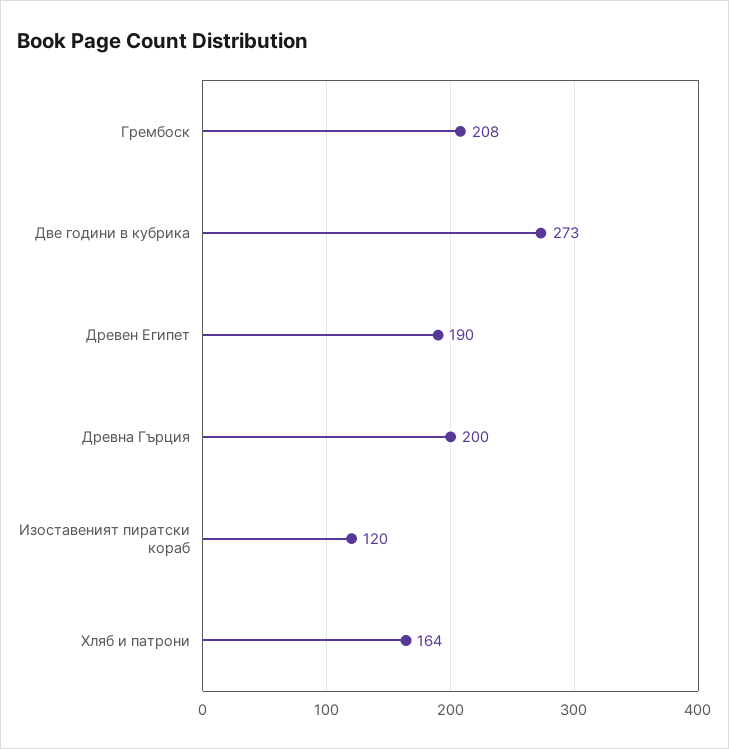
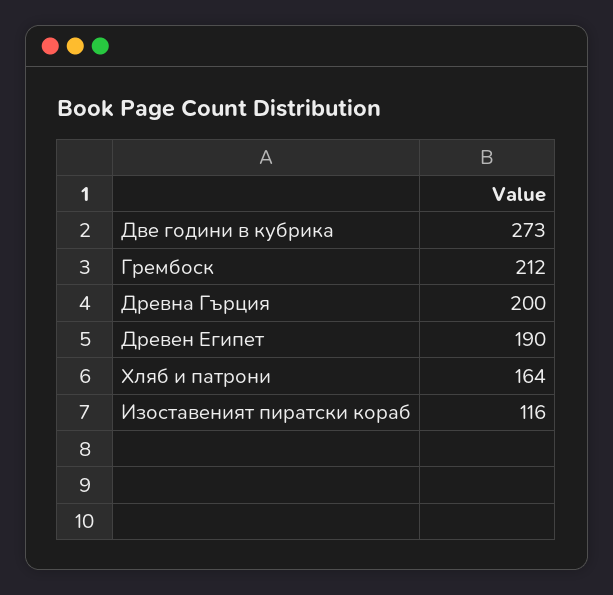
  {
-   "Грембоск": 208,
+   "Грембоск": 212,
    "Две години в кубрика": 273,
    "Древен Египет": 190,
    "Древна Гърция": 200,
-   "Изоставеният пиратски кораб": 120,
+   "Изоставеният пиратски кораб": 116,
    "Хляб и патрони": 164
  }

